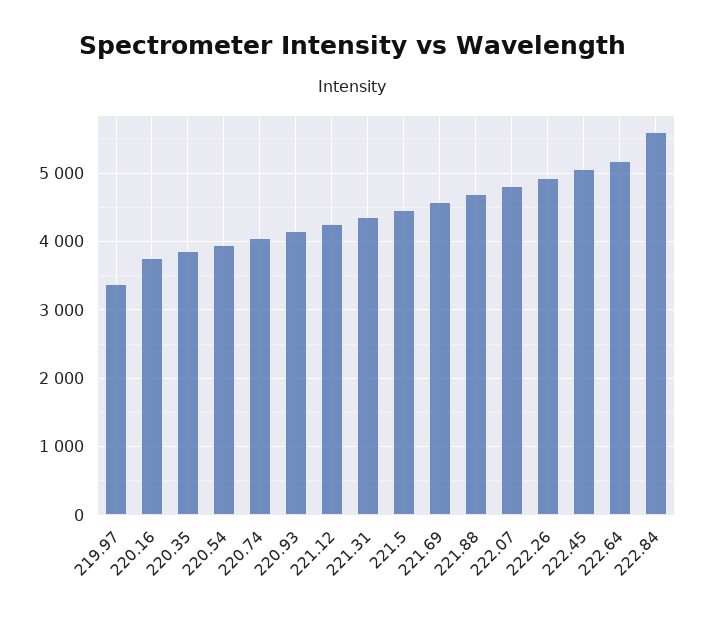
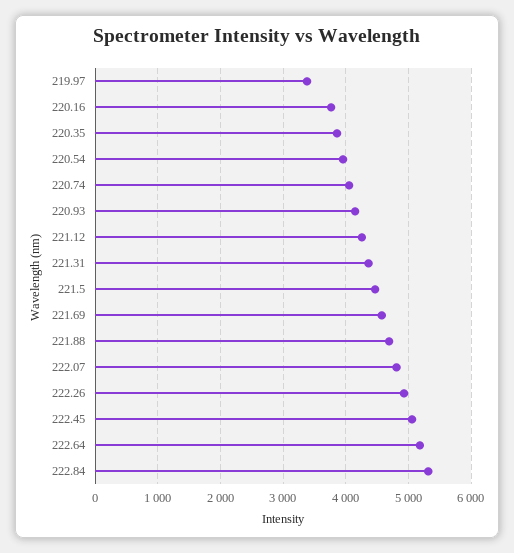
  {
    "219.97": 3400,
    "220.16": 3800,
    "220.35": 3900,
    "220.54": 4000,
    "220.74": 4100,
    "220.93": 4100,
    "221.12": 4300,
    "221.31": 4400,
    "221.5": 4500,
    "221.69": 4600,
    "221.88": 4700,
    "222.07": 4800,
    "222.26": 4900,
    "222.45": 5100,
    "222.64": 5200,
-   "222.84": 5600
+   "222.84": 5300
  }

